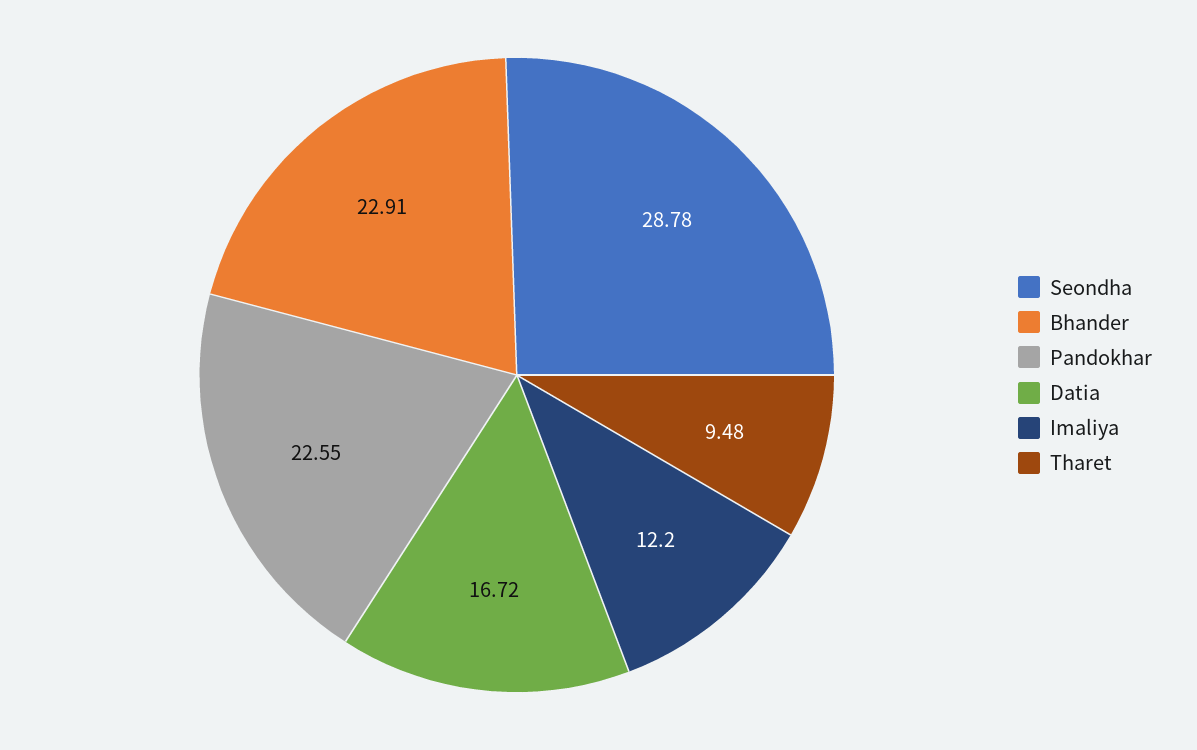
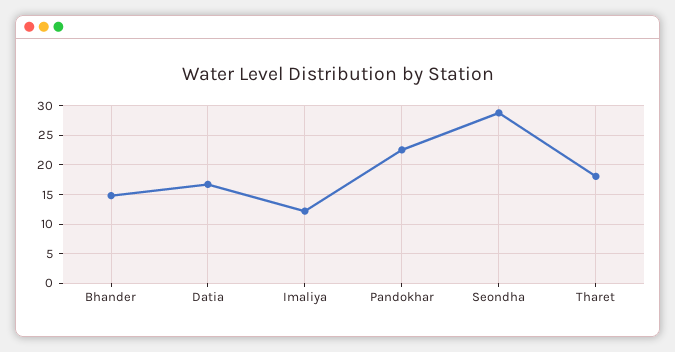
  {
    "Seondha": 28.78,
-   "Bhander": 22.91,
+   "Bhander": 15,
    "Pandokhar": 22.55,
    "Datia": 16.72,
    "Imaliya": 12.2,
-   "Tharet": 9.48
+   "Tharet": 17.5
  }

